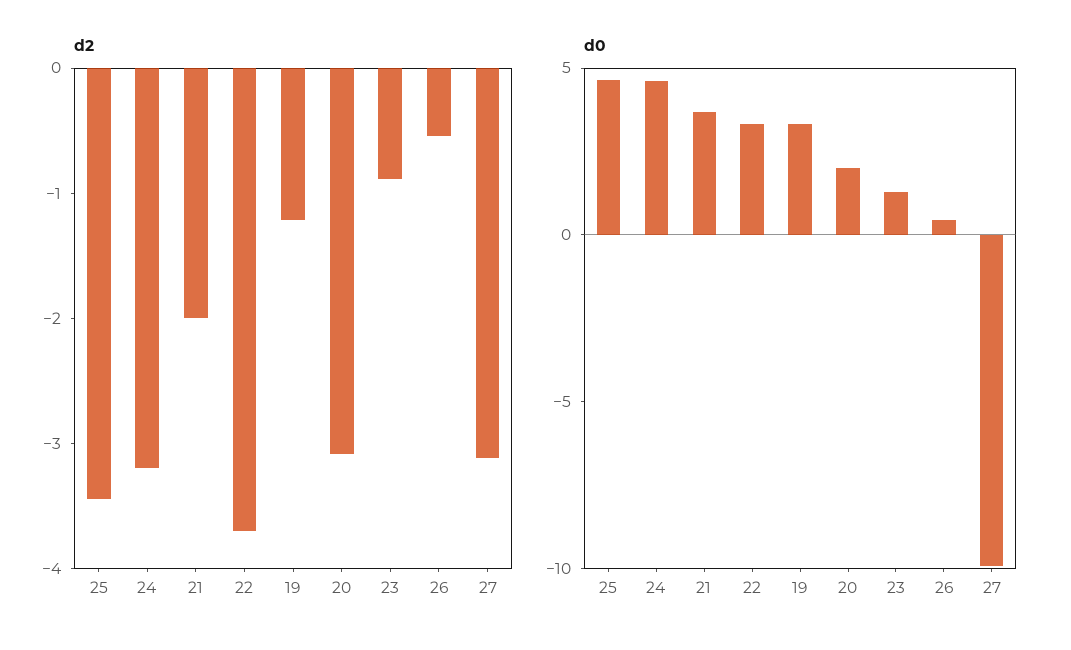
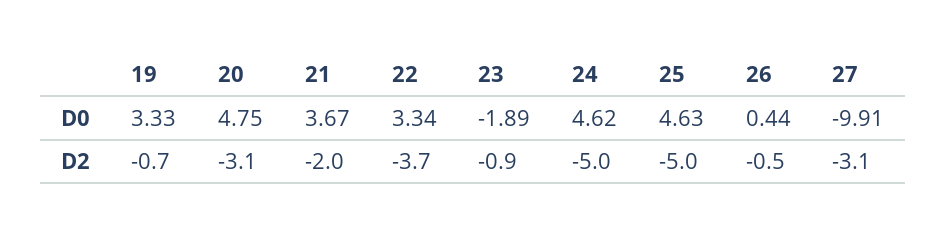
  {
    "d2": {
-     "25": -3.4,
+     "25": -5,
-     "24": -3.2,
+     "24": -5,
      "21": -2,
      "22": -3.7,
-     "19": -1.2,
+     "19": -0.7,
      "20": -3.1,
      "23": -0.9,
      "26": -0.5,
      "27": -3.1
    },
    "d0": {
      "25": 4.63,
      "24": 4.62,
      "21": 3.67,
      "22": 3.34,
      "19": 3.33,
-     "20": 2,
+     "20": 4.75,
-     "23": 1,
+     "23": -1.89,
      "26": 0.44,
      "27": -9.91
    }
  }

